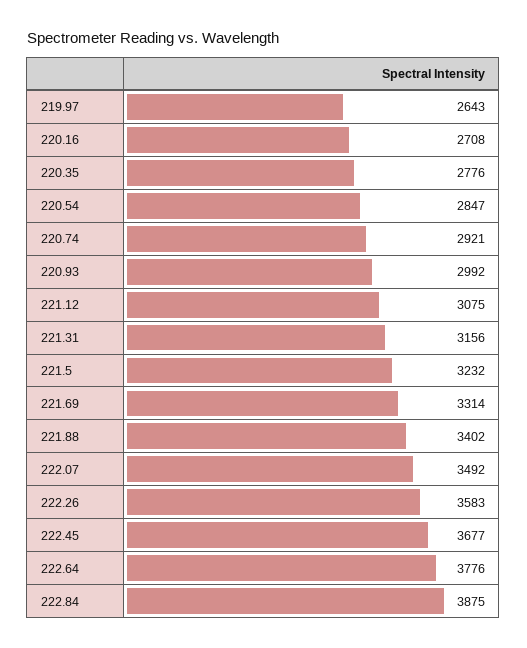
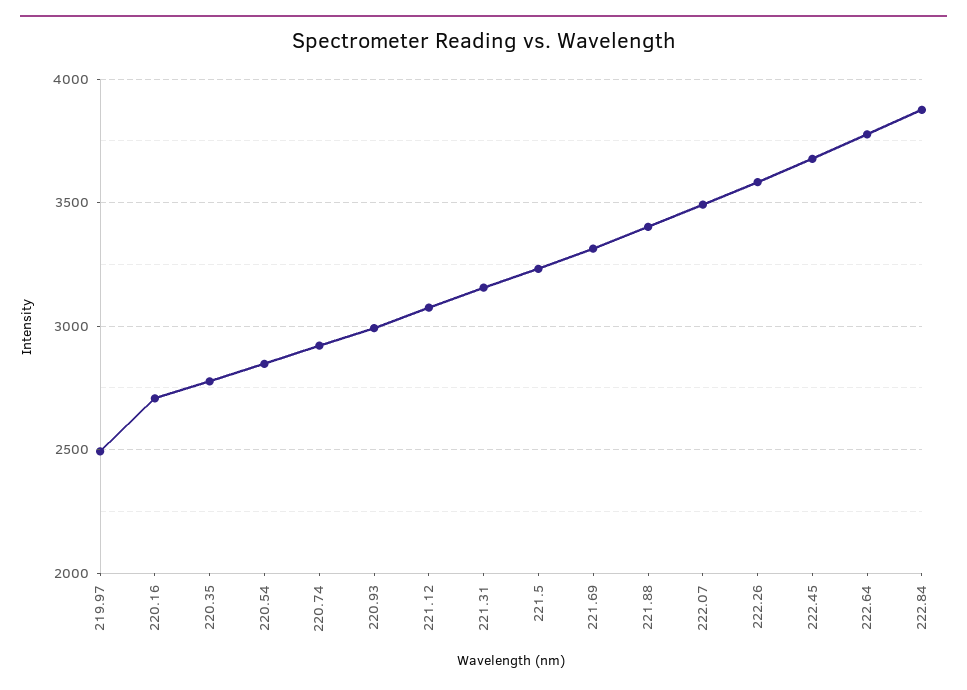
  {
-   "219.97": 2643,
+   "219.97": 2500,
    "220.16": 2708,
    "220.35": 2776,
    "220.54": 2847,
    "220.74": 2921,
    "220.93": 2992,
    "221.12": 3075,
    "221.31": 3156,
    "221.5": 3232,
    "221.69": 3314,
    "221.88": 3402,
    "222.07": 3492,
    "222.26": 3583,
    "222.45": 3677,
    "222.64": 3776,
    "222.84": 3875
  }

